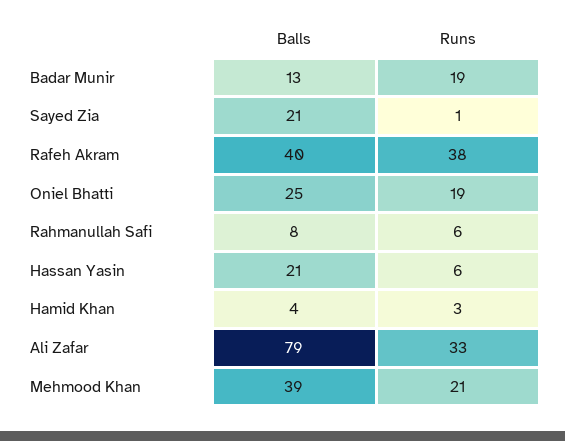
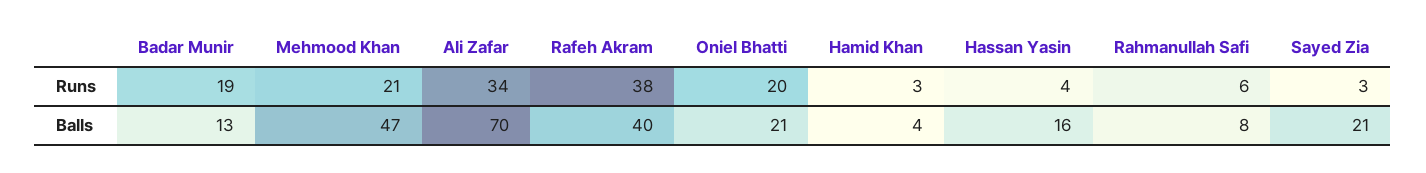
  {
    "Balls": {
      "Badar Munir": 13,
      "Sayed Zia": 21,
      "Rafeh Akram": 40,
-     "Oniel Bhatti": 25,
+     "Oniel Bhatti": 21,
      "Rahmanullah Safi": 8,
-     "Hassan Yasin": 21,
+     "Hassan Yasin": 16,
      "Hamid Khan": 4,
-     "Ali Zafar": 79,
+     "Ali Zafar": 70,
-     "Mehmood Khan": 39
+     "Mehmood Khan": 47
    },
    "Runs": {
      "Badar Munir": 19,
-     "Sayed Zia": 1,
+     "Sayed Zia": 3,
      "Rafeh Akram": 38,
-     "Oniel Bhatti": 19,
+     "Oniel Bhatti": 20,
      "Rahmanullah Safi": 6,
-     "Hassan Yasin": 6,
+     "Hassan Yasin": 4,
      "Hamid Khan": 3,
-     "Ali Zafar": 33,
+     "Ali Zafar": 34,
      "Mehmood Khan": 21
    }
  }

